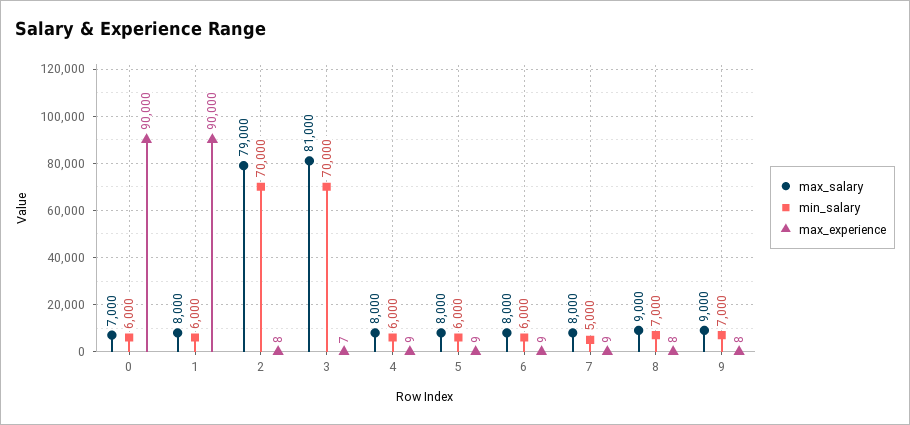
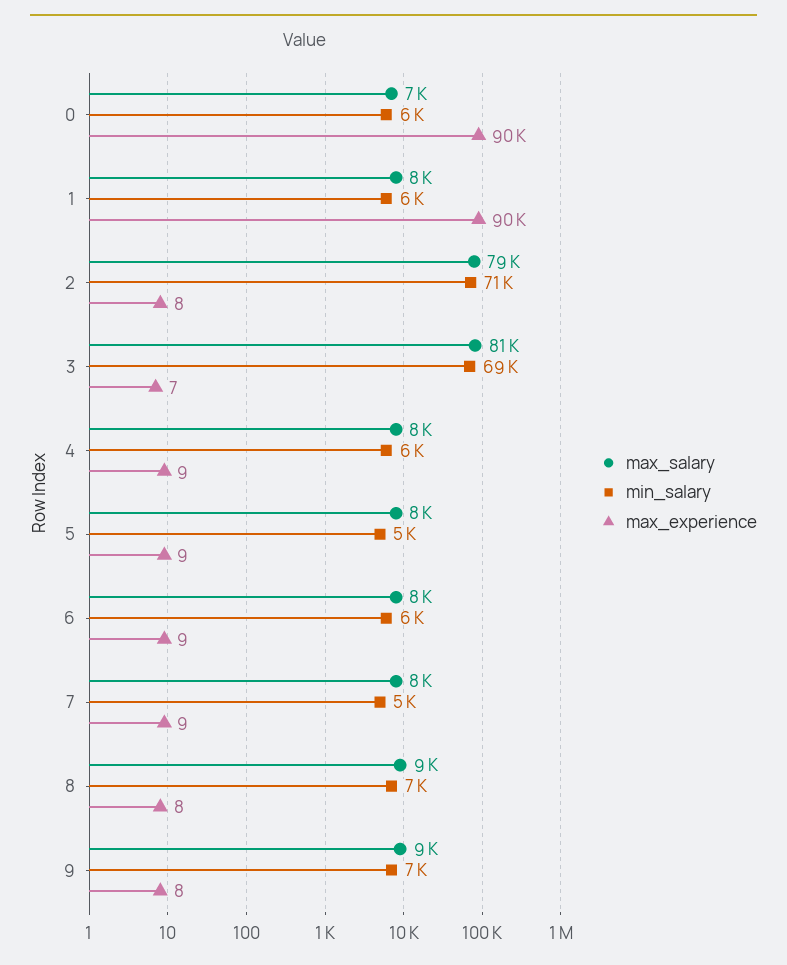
  {
    "max_salary": {
      "0": 7000,
      "1": 8000,
      "2": 79000,
      "3": 81000,
      "4": 8000,
      "5": 8000,
      "6": 8000,
      "7": 8000,
      "8": 9000,
      "9": 9000
    },
    "min_salary": {
      "0": 6000,
      "1": 6000,
-     "2": 70000,
+     "2": 71000,
-     "3": 70000,
+     "3": 69000,
      "4": 6000,
-     "5": 6000,
+     "5": 5000,
      "6": 6000,
      "7": 5000,
      "8": 7000,
      "9": 7000
    },
    "max_experience": {
      "0": 90000,
      "1": 90000,
      "2": 8,
      "3": 7,
      "4": 9,
      "5": 9,
      "6": 9,
      "7": 9,
      "8": 8,
      "9": 8
    }
  }

